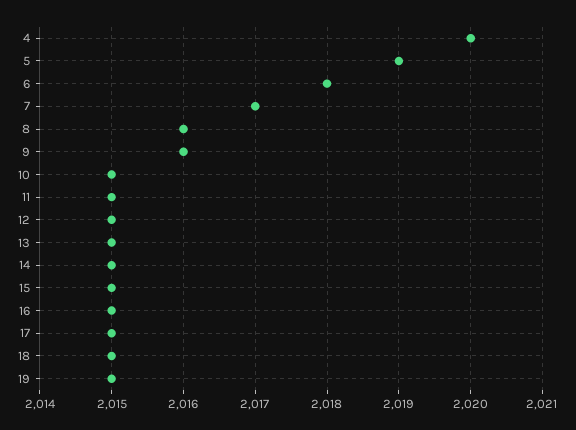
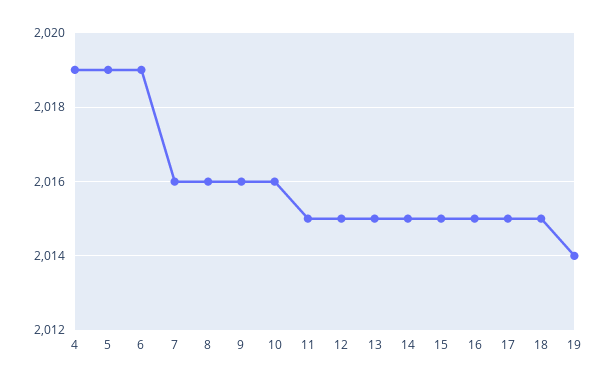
  {
-   "4": 2020,
+   "4": 2019,
    "5": 2019,
-   "6": 2018,
+   "6": 2019,
-   "7": 2017,
+   "7": 2016,
    "8": 2016,
    "9": 2016,
-   "10": 2015,
+   "10": 2016,
    "11": 2015,
    "12": 2015,
    "13": 2015,
    "14": 2015,
    "15": 2015,
    "16": 2015,
    "17": 2015,
    "18": 2015,
-   "19": 2015
+   "19": 2014
  }

